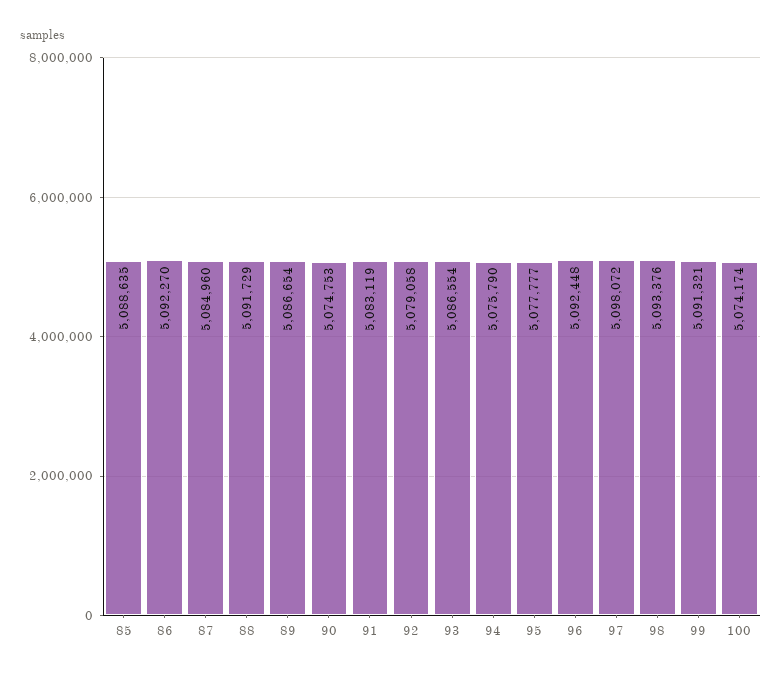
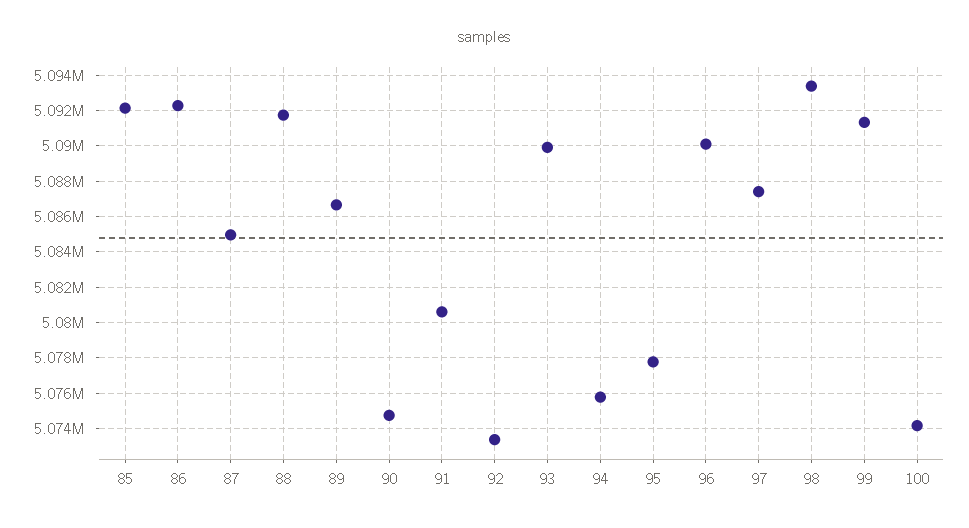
  {
-   "85": 5088635,
+   "85": 5092000,
    "86": 5092270,
    "87": 5084960,
    "88": 5091729,
    "89": 5086654,
    "90": 5074753,
-   "91": 5083119,
+   "91": 5080500,
-   "92": 5079058,
+   "92": 5073500,
-   "93": 5086554,
+   "93": 5090000,
    "94": 5075790,
    "95": 5077777,
-   "96": 5092448,
+   "96": 5090000,
-   "97": 5098072,
+   "97": 5087500,
    "98": 5093376,
    "99": 5091321,
    "100": 5074174
  }

